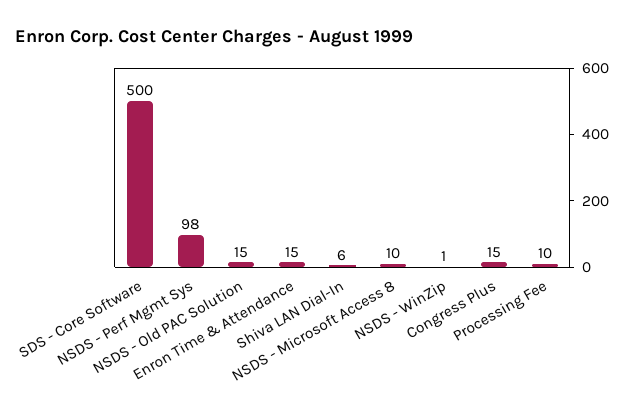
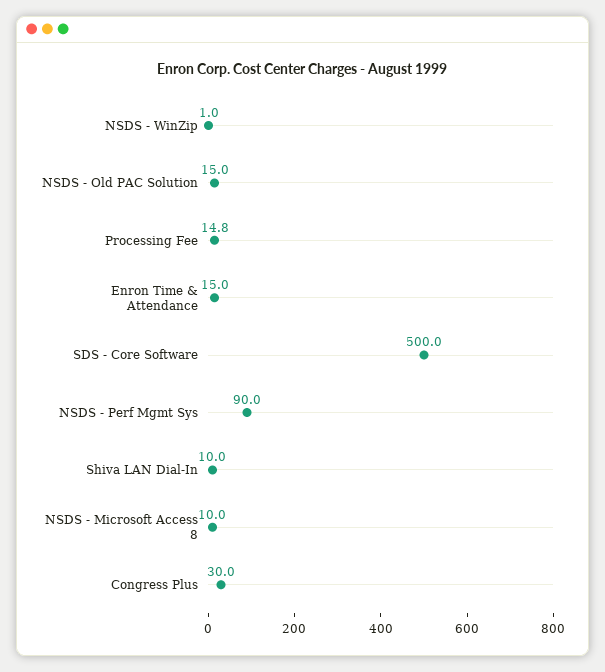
  {
    "SDS - Core Software": 500,
-   "NSDS - Perf Mgmt Sys": 98,
+   "NSDS - Perf Mgmt Sys": 90,
    "NSDS - Old PAC Solution": 15,
    "Enron Time & Attendance": 15,
-   "Shiva LAN Dial-In": 6,
+   "Shiva LAN Dial-In": 10,
    "NSDS - Microsoft Access 8": 10,
    "NSDS - WinZip": 1,
-   "Congress Plus": 15,
+   "Congress Plus": 30,
-   "Processing Fee": 10
+   "Processing Fee": 14.8
  }

